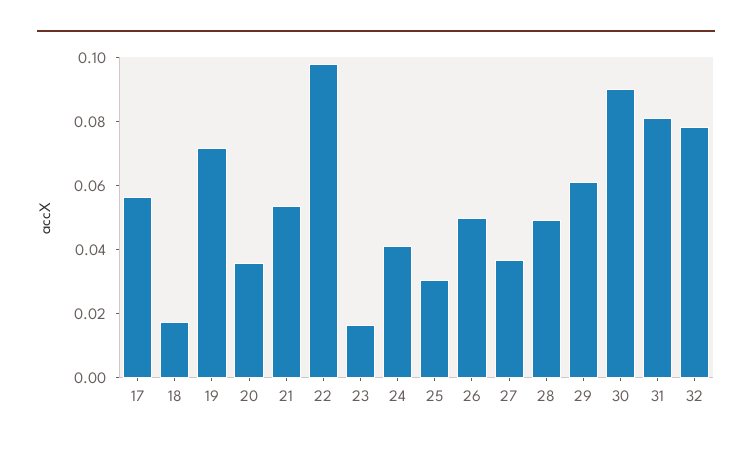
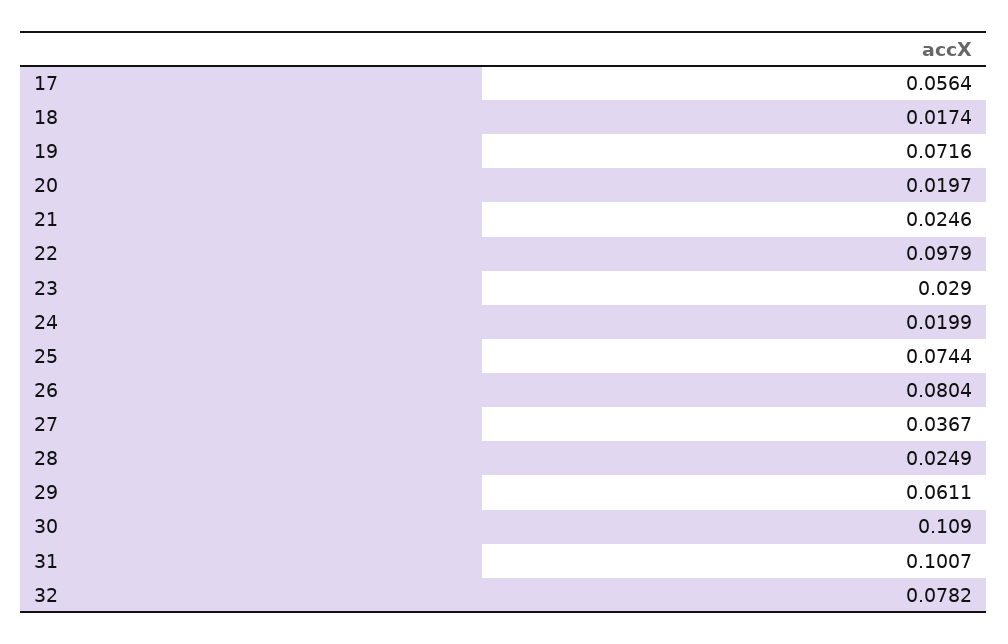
  {
    "17": 0.0564,
    "18": 0.0174,
    "19": 0.0716,
-   "20": 0.035,
+   "20": 0.0197,
-   "21": 0.055,
+   "21": 0.0246,
    "22": 0.0979,
-   "23": 0.015,
+   "23": 0.029,
-   "24": 0.04,
+   "24": 0.0199,
-   "25": 0.03,
+   "25": 0.0744,
-   "26": 0.05,
+   "26": 0.0804,
    "27": 0.0367,
-   "28": 0.05,
+   "28": 0.0249,
    "29": 0.0611,
-   "30": 0.09,
+   "30": 0.109,
-   "31": 0.08,
+   "31": 0.1007,
    "32": 0.0782
  }

